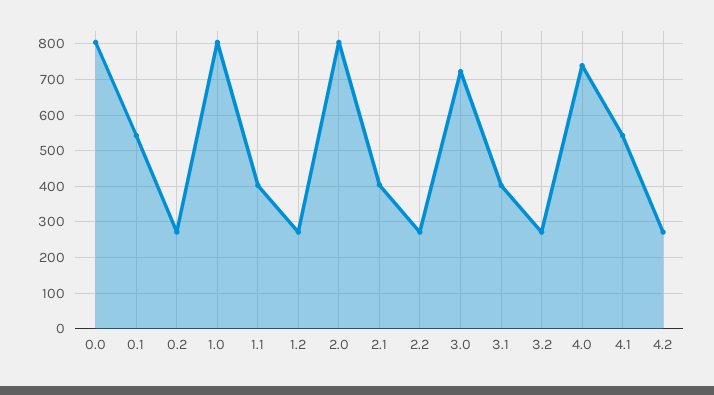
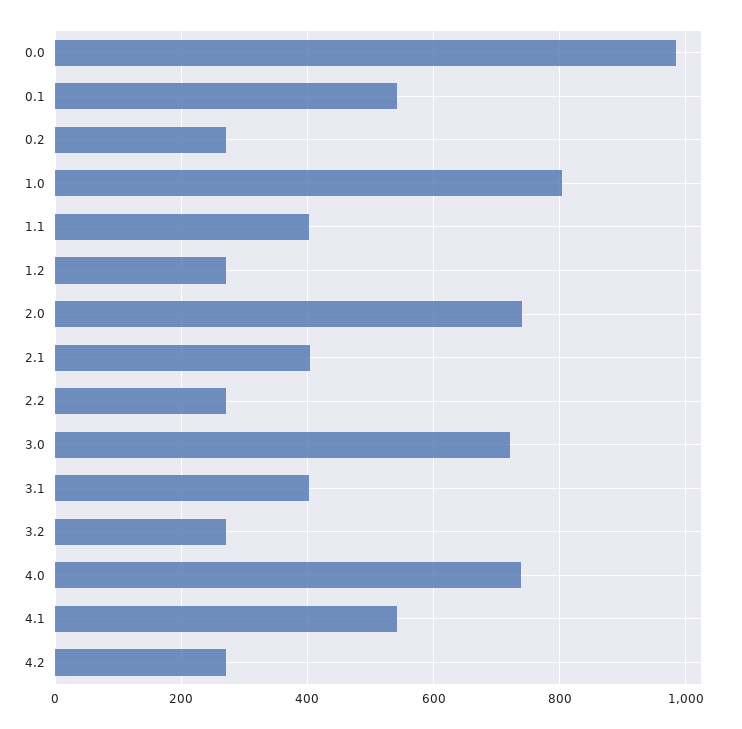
  {
-   "0.0": 800,
+   "0.0": 980,
    "0.1": 540,
    "0.2": 280,
    "1.0": 800,
    "1.1": 400,
    "1.2": 280,
-   "2.0": 800,
+   "2.0": 740,
    "2.1": 400,
    "2.2": 280,
    "3.0": 720,
    "3.1": 400,
    "3.2": 280,
    "4.0": 740,
    "4.1": 540,
    "4.2": 280
  }

